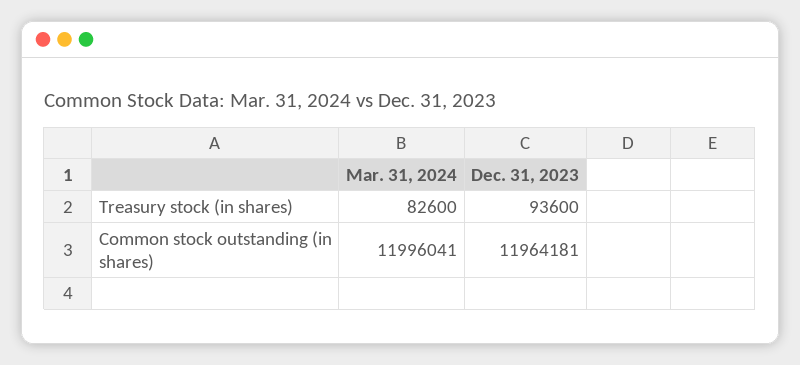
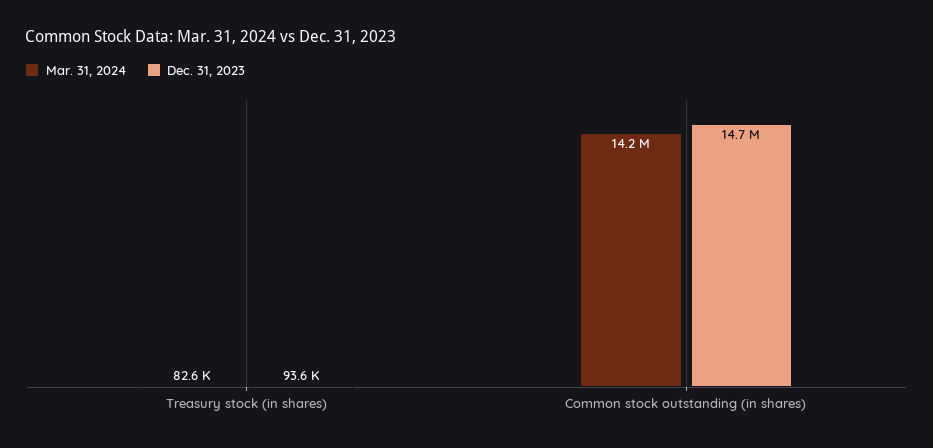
  {
    "Mar. 31, 2024": {
      "Treasury stock (in shares)": 82600,
-     "Common stock outstanding (in shares)": 11996041
+     "Common stock outstanding (in shares)": 14200000
    },
    "Dec. 31, 2023": {
      "Treasury stock (in shares)": 93600,
-     "Common stock outstanding (in shares)": 11964181
+     "Common stock outstanding (in shares)": 14700000
    }
  }

